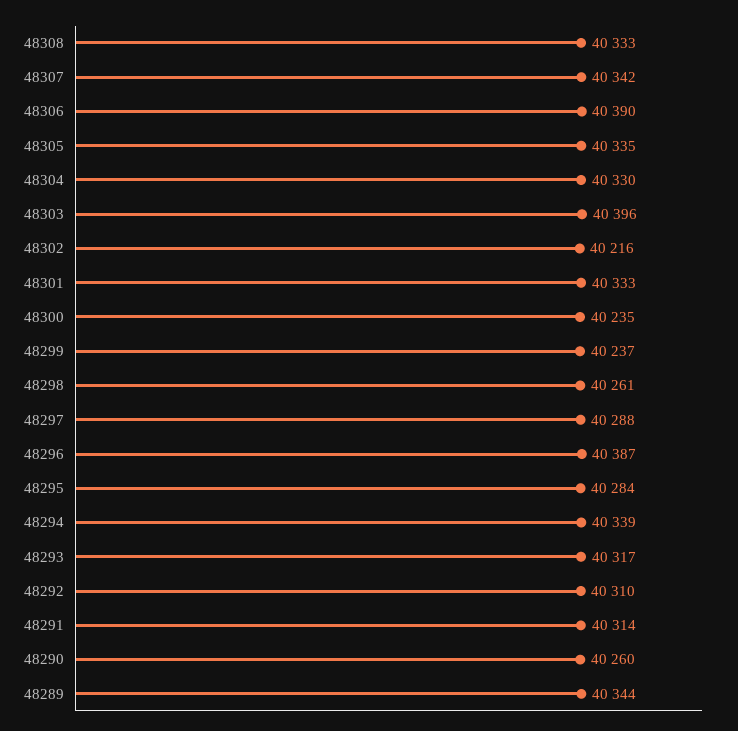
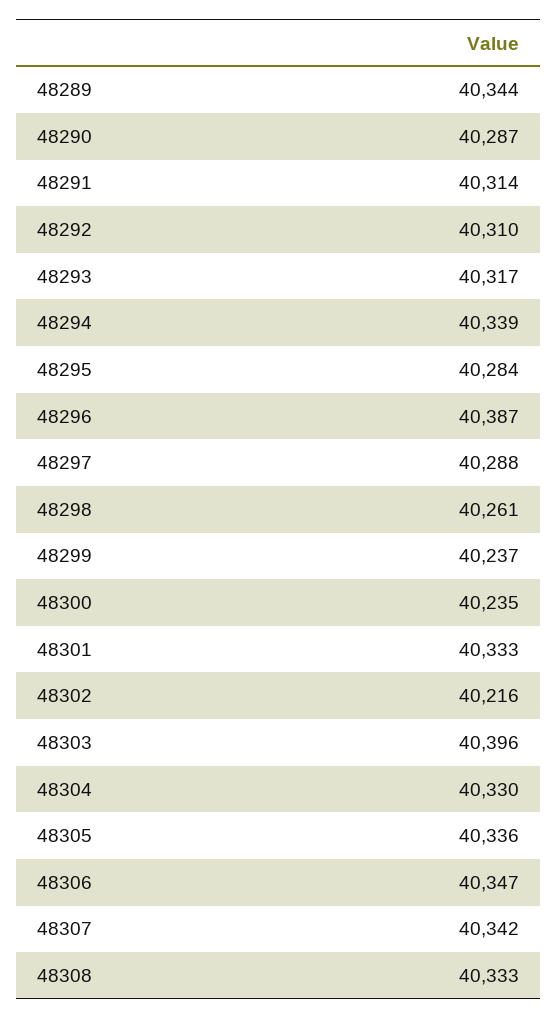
  {
    "48308": 40333,
    "48307": 40342,
-   "48306": 40390,
+   "48306": 40347,
-   "48305": 40335,
+   "48305": 40336,
    "48304": 40330,
    "48303": 40396,
    "48302": 40216,
    "48301": 40333,
    "48300": 40235,
    "48299": 40237,
    "48298": 40261,
    "48297": 40288,
    "48296": 40387,
    "48295": 40284,
    "48294": 40339,
    "48293": 40317,
    "48292": 40310,
    "48291": 40314,
-   "48290": 40260,
+   "48290": 40287,
    "48289": 40344
  }

